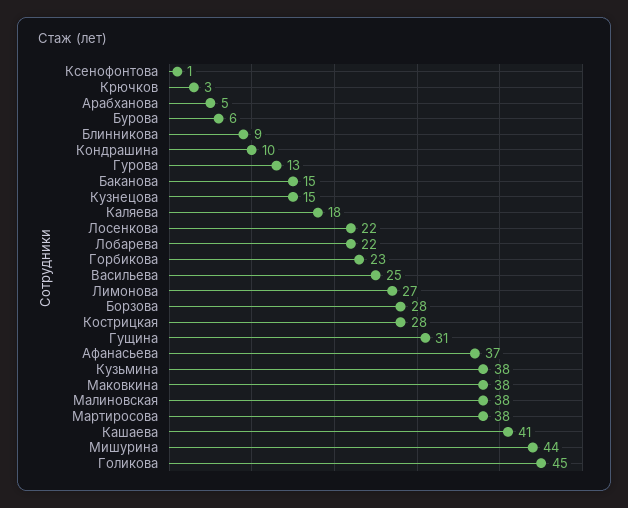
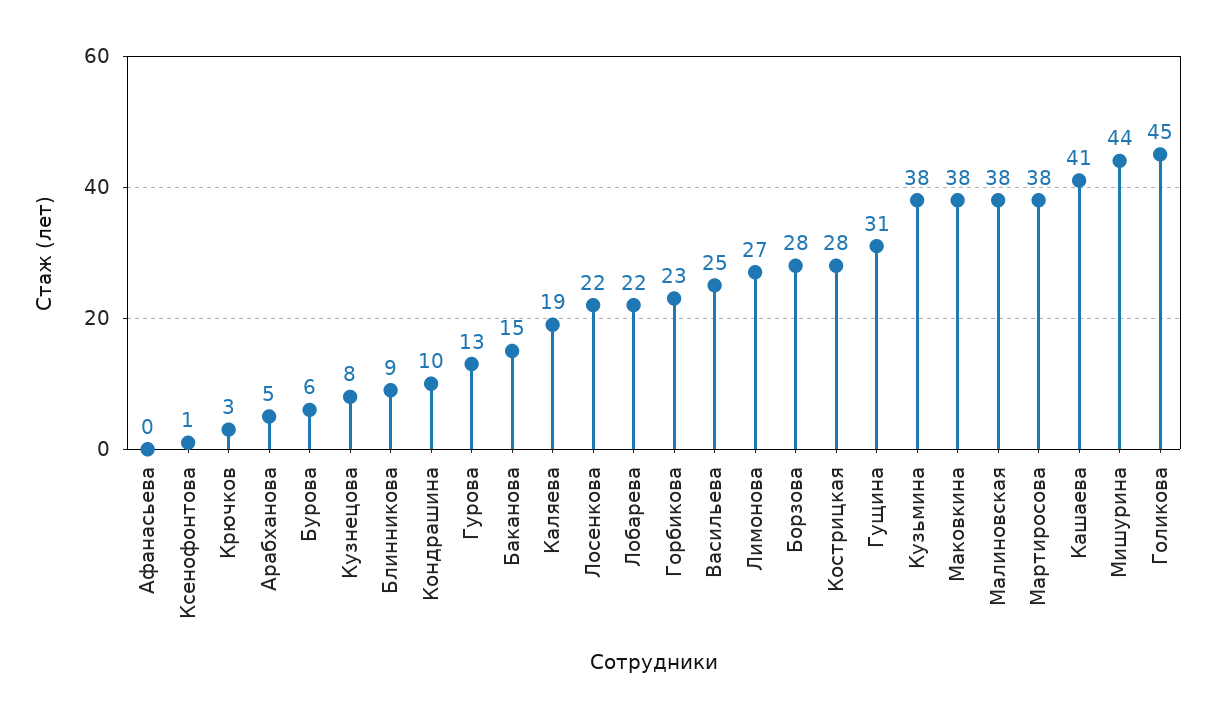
  {
    "Ксенофонтова": 1,
    "Крючков": 3,
    "Арабханова": 5,
    "Бурова": 6,
    "Блинникова": 9,
    "Кондрашина": 10,
    "Гурова": 13,
    "Баканова": 15,
-   "Кузнецова": 15,
+   "Кузнецова": 8,
-   "Каляева": 18,
+   "Каляева": 19,
    "Лосенкова": 22,
    "Лобарева": 22,
    "Горбикова": 23,
    "Васильева": 25,
    "Лимонова": 27,
    "Борзова": 28,
    "Кострицкая": 28,
    "Гущина": 31,
-   "Афанасьева": 37,
+   "Афанасьева": 0,
    "Кузьмина": 38,
    "Маковкина": 38,
    "Малиновская": 38,
    "Мартиросова": 38,
    "Кашаева": 41,
    "Мишурина": 44,
    "Голикова": 45
  }

